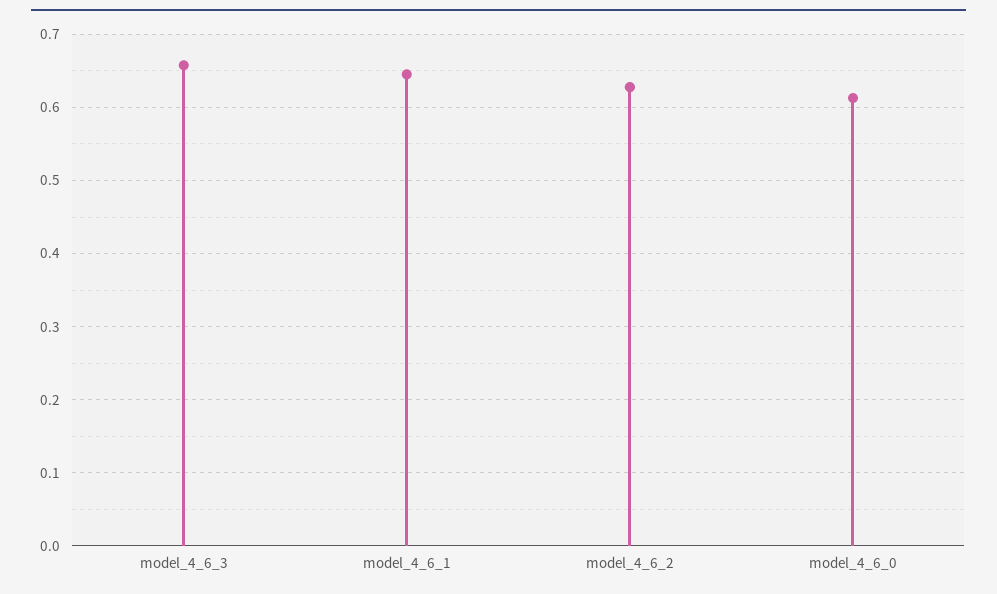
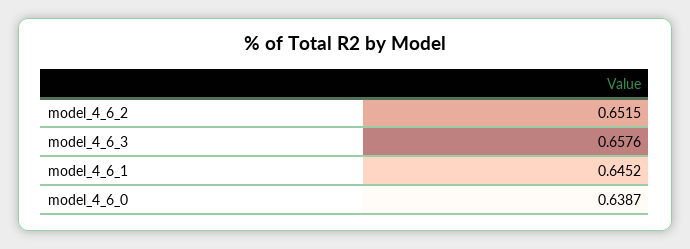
  {
    "model_4_6_3": 0.6576,
    "model_4_6_1": 0.6452,
-   "model_4_6_2": 0.63,
+   "model_4_6_2": 0.6515,
-   "model_4_6_0": 0.61
+   "model_4_6_0": 0.6387
  }

